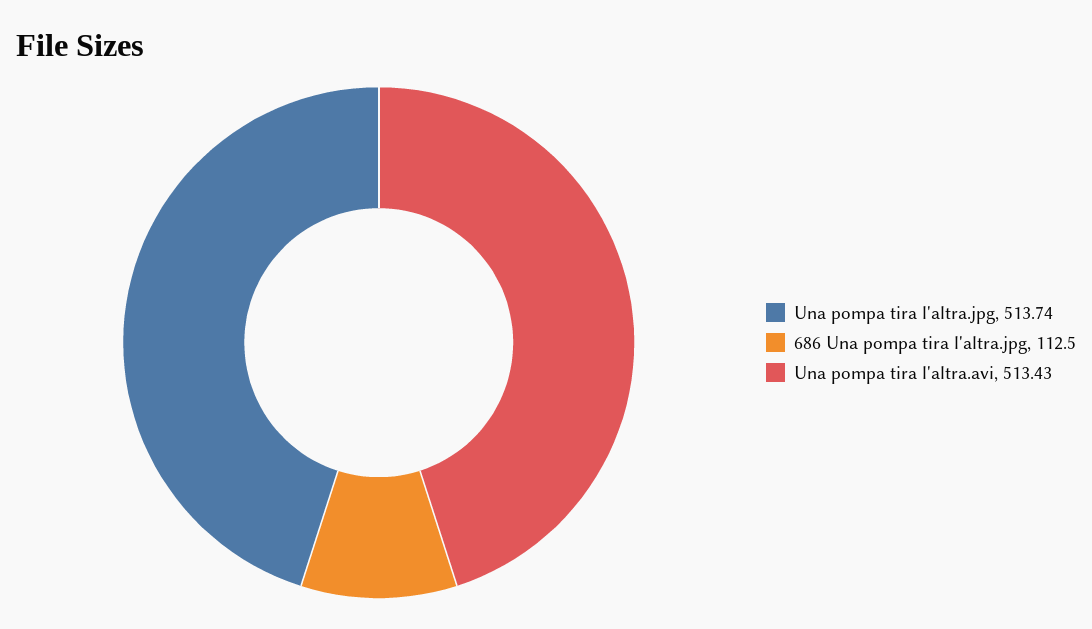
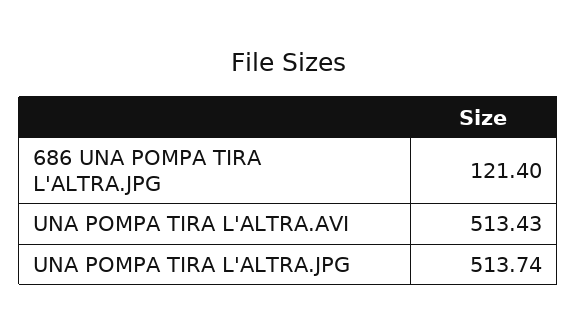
  {
    "Una pompa tira l'altra.jpg": 513.74,
-   "686 Una pompa tira l'altra.jpg": 112.5,
+   "686 Una pompa tira l'altra.jpg": 121.4,
    "Una pompa tira l'altra.avi": 513.43
  }

